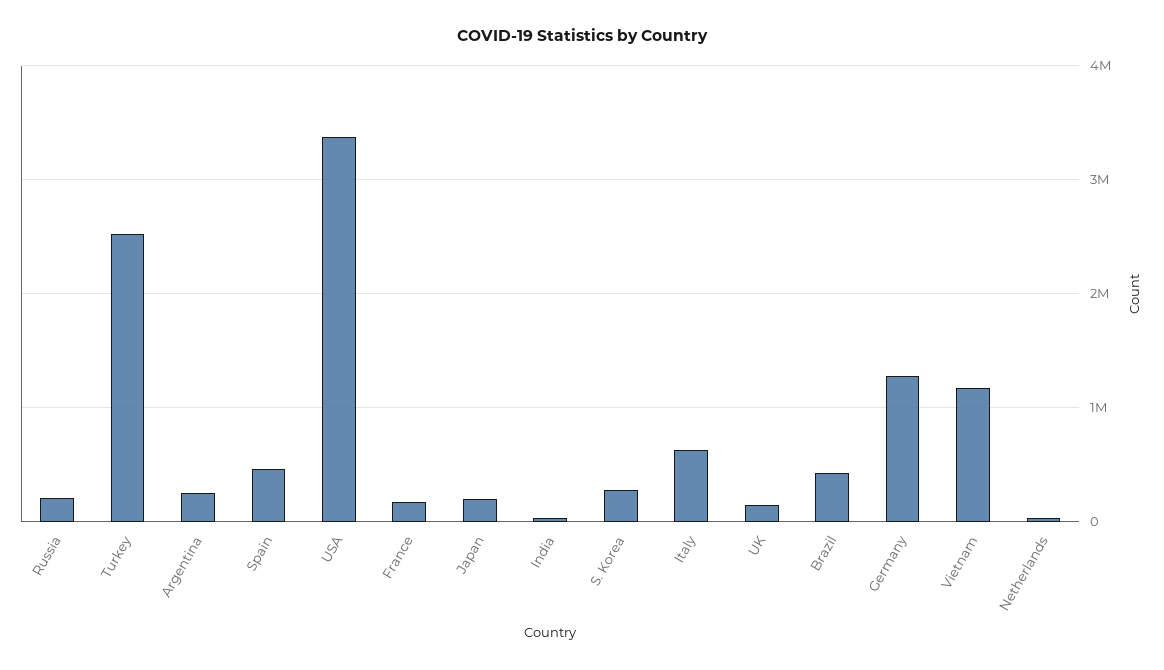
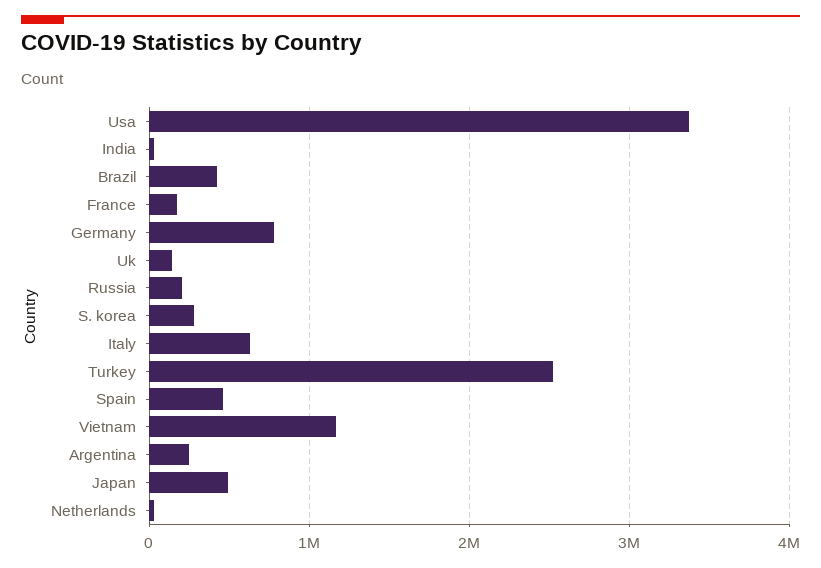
  {
    "Russia": 200000,
    "Turkey": 2500000,
    "Argentina": 300000,
    "Spain": 500000,
    "USA": 3400000,
    "France": 200000,
-   "Japan": 200000,
+   "Japan": 500000,
    "India": 0,
    "S. Korea": 300000,
    "Italy": 600000,
    "UK": 100000,
    "Brazil": 400000,
-   "Germany": 1300000,
+   "Germany": 800000,
    "Vietnam": 1200000,
    "Netherlands": 0
  }

